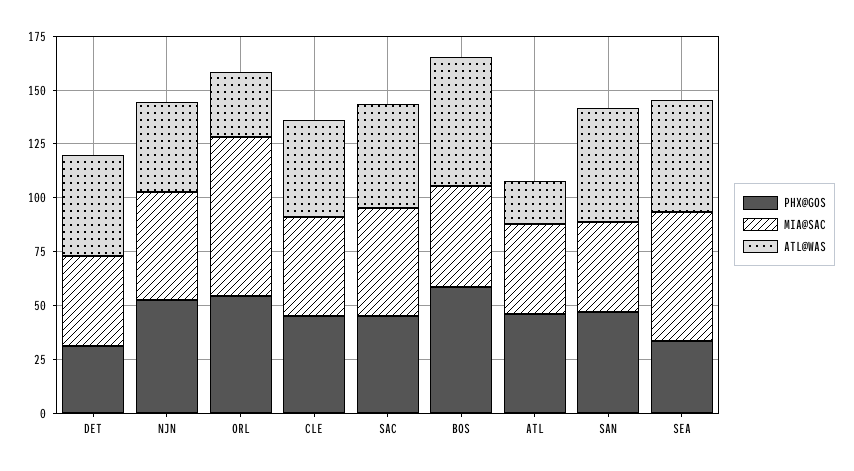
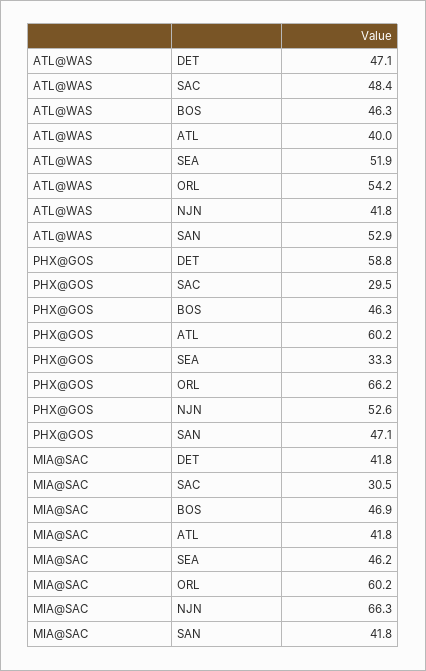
  {
    "PHX@GOS": {
-     "DET": 30,
+     "DET": 58.8,
      "NJN": 52.6,
-     "ORL": 55,
+     "ORL": 66.2,
-     "CLE": 45,
-     "SAC": 45,
+     "SAC": 29.5,
-     "BOS": 60,
+     "BOS": 46.3,
-     "ATL": 45,
+     "ATL": 60.2,
      "SAN": 47.1,
      "SEA": 33.3
    },
    "MIA@SAC": {
      "DET": 41.8,
-     "NJN": 50,
+     "NJN": 66.3,
-     "ORL": 75,
+     "ORL": 60.2,
-     "CLE": 45,
-     "SAC": 50,
+     "SAC": 30.5,
      "BOS": 46.9,
      "ATL": 41.8,
      "SAN": 41.8,
-     "SEA": 60
+     "SEA": 46.2
    },
    "ATL@WAS": {
      "DET": 47.1,
      "NJN": 41.8,
-     "ORL": 30,
+     "ORL": 54.2,
-     "CLE": 45,
      "SAC": 48.4,
-     "BOS": 60,
+     "BOS": 46.3,
-     "ATL": 20,
+     "ATL": 40,
      "SAN": 52.9,
      "SEA": 51.9
    }
  }

